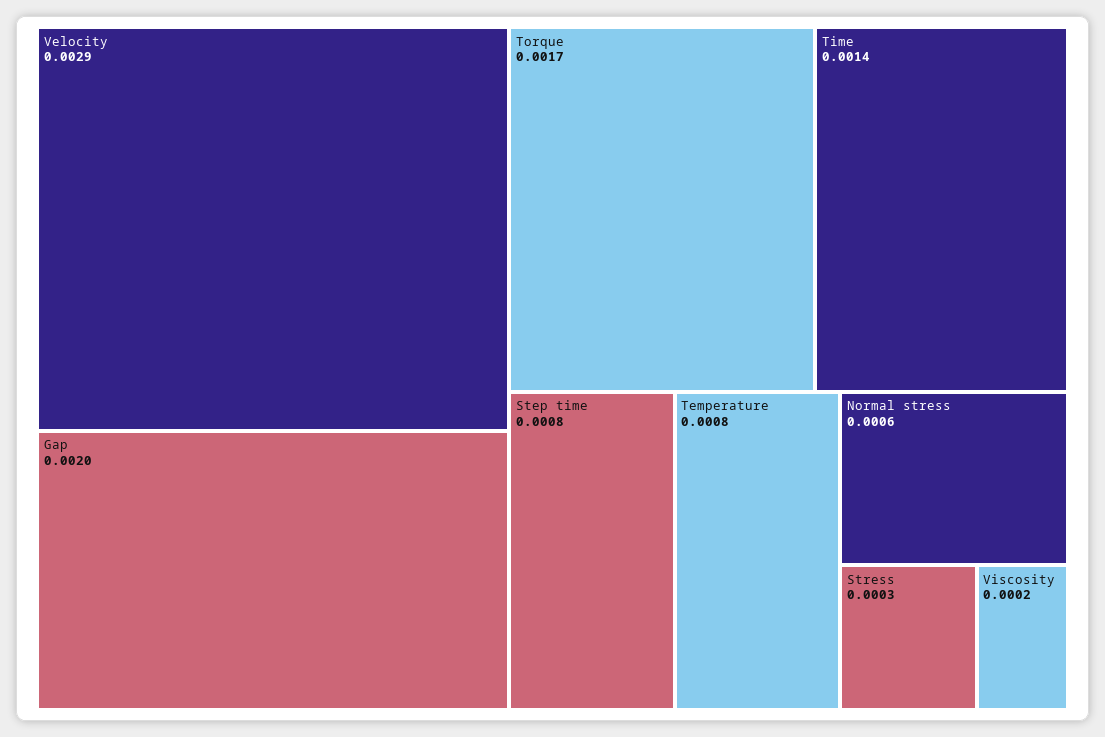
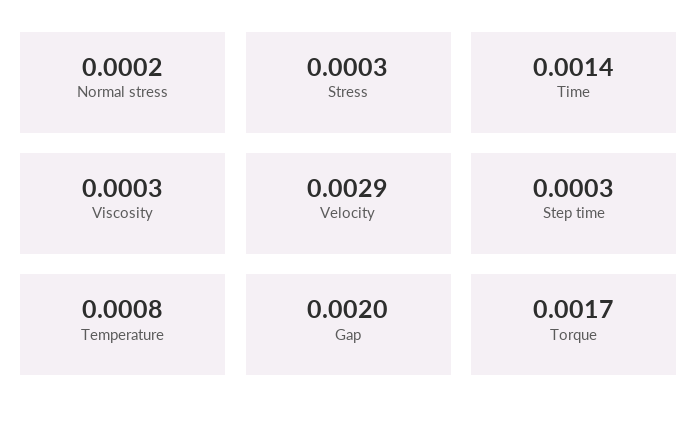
  {
    "Velocity": 0.0029,
    "Gap": 0.002,
    "Torque": 0.0017,
    "Time": 0.0014,
-   "Step time": 0.0008,
+   "Step time": 0.0003,
    "Temperature": 0.0008,
-   "Normal stress": 0.0006,
+   "Normal stress": 0.0002,
    "Stress": 0.0003,
-   "Viscosity": 0.0002
+   "Viscosity": 0.0003
  }

